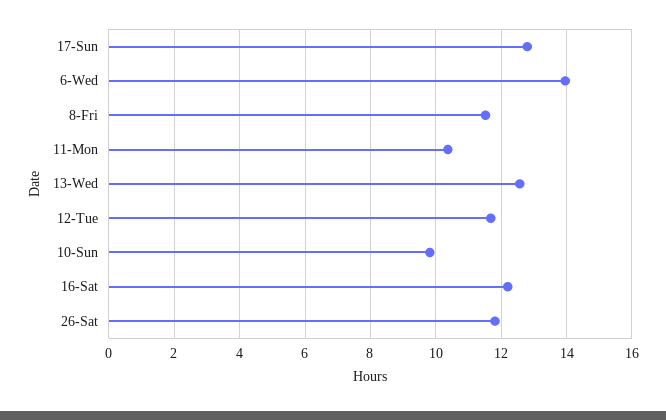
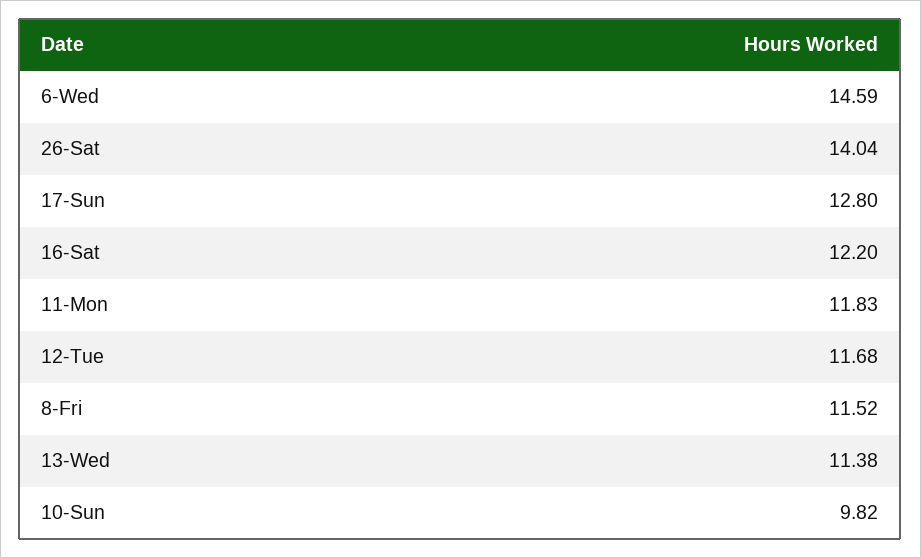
  {
    "17-Sun": 12.8,
-   "6-Wed": 14,
+   "6-Wed": 14.59,
    "8-Fri": 11.52,
-   "11-Mon": 10.4,
+   "11-Mon": 11.83,
-   "13-Wed": 12.6,
+   "13-Wed": 11.38,
    "12-Tue": 11.68,
    "10-Sun": 9.82,
    "16-Sat": 12.2,
-   "26-Sat": 11.8
+   "26-Sat": 14.04
  }

